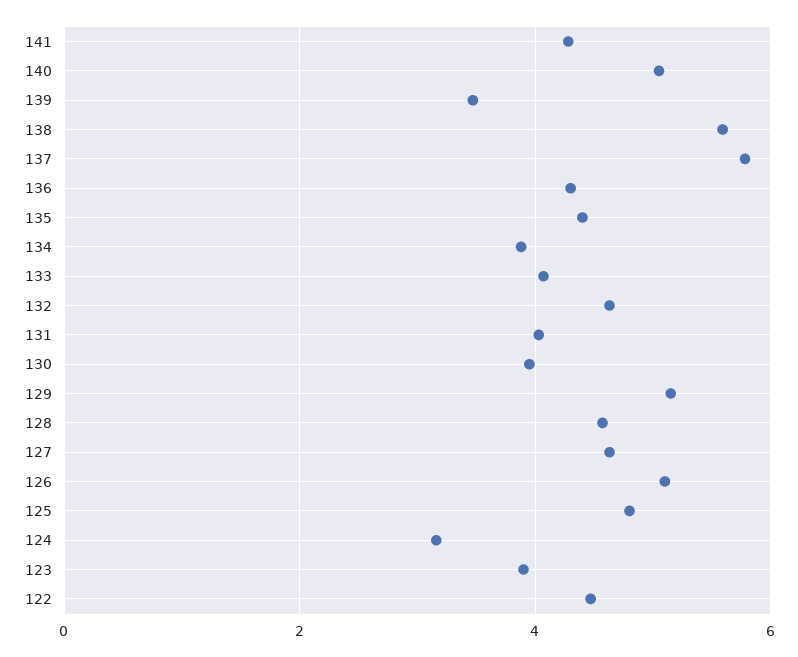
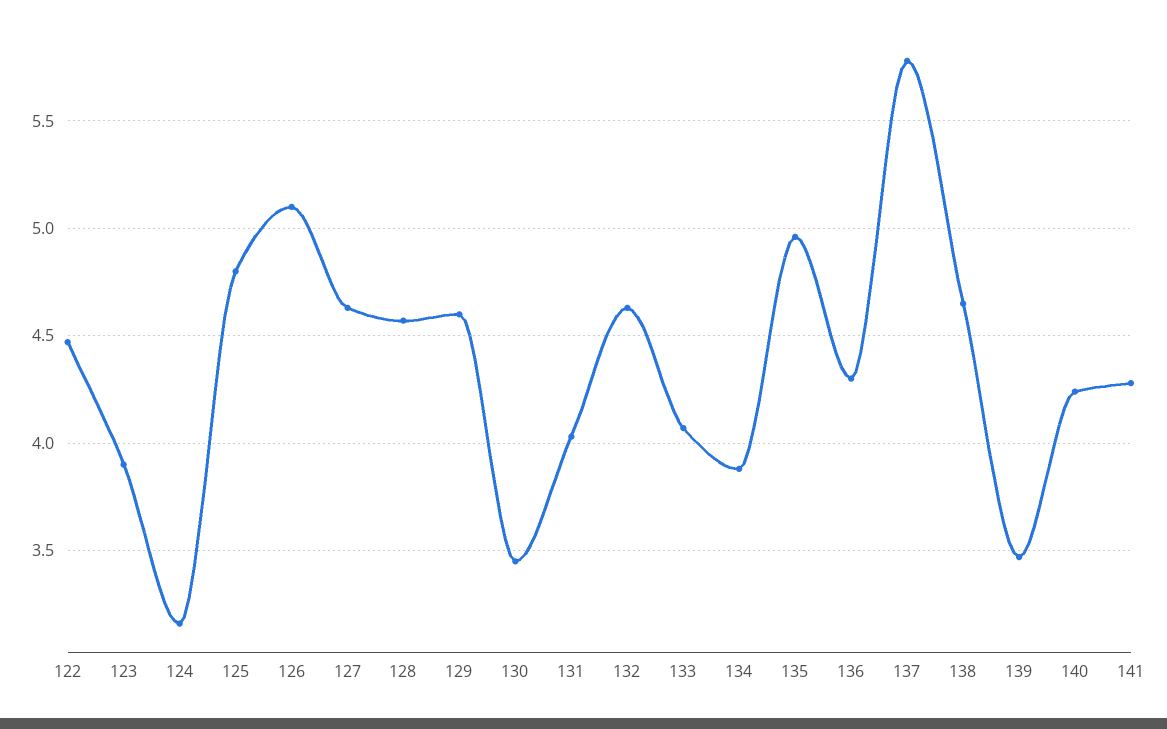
  {
    "141": 4.3,
-   "140": 5,
+   "140": 4.25,
    "139": 3.45,
-   "138": 5.6,
+   "138": 4.65,
    "137": 5.8,
    "136": 4.3,
-   "135": 4.4,
+   "135": 4.95,
    "134": 3.9,
    "133": 4.05,
    "132": 4.65,
    "131": 4.05,
-   "130": 4,
+   "130": 3.45,
-   "129": 5.2,
+   "129": 4.6,
    "128": 4.55,
    "127": 4.65,
    "126": 5.1,
    "125": 4.8,
    "124": 3.15,
    "123": 3.9,
    "122": 4.45
  }

